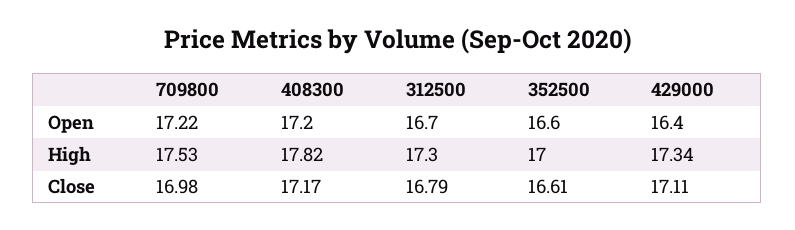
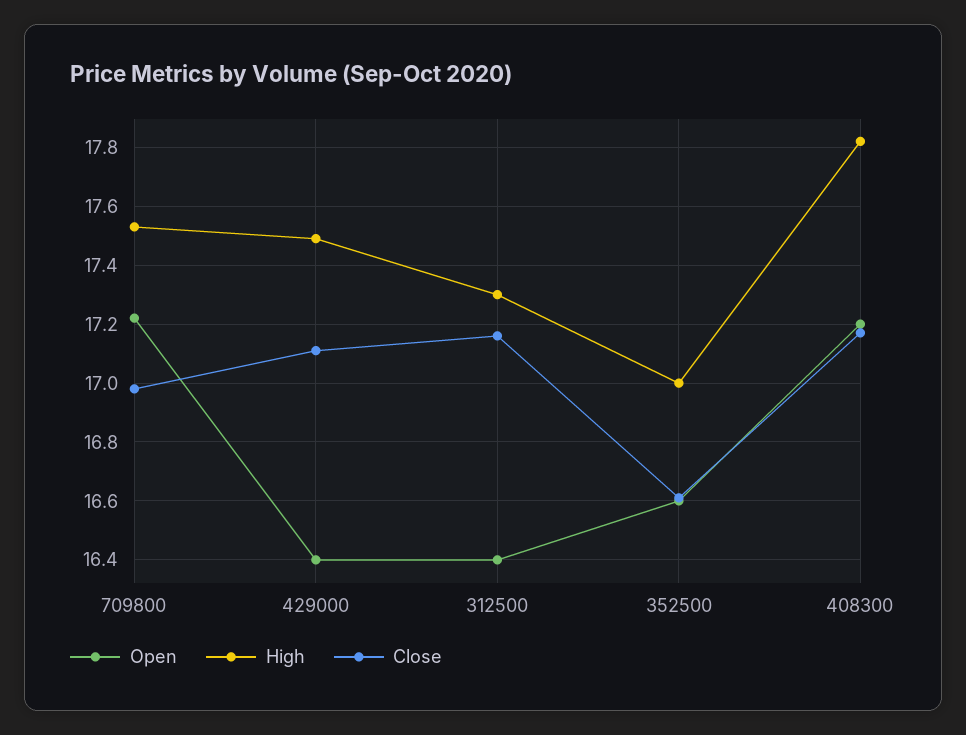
  {
    "Open": {
      "709800": 17.22,
      "408300": 17.2,
-     "312500": 16.7,
+     "312500": 16.4,
      "352500": 16.6,
      "429000": 16.4
    },
    "High": {
      "709800": 17.53,
      "408300": 17.82,
      "312500": 17.3,
      "352500": 17,
-     "429000": 17.34
+     "429000": 17.5
    },
    "Close": {
      "709800": 16.98,
      "408300": 17.17,
-     "312500": 16.79,
+     "312500": 17.15,
      "352500": 16.61,
      "429000": 17.11
    }
  }

